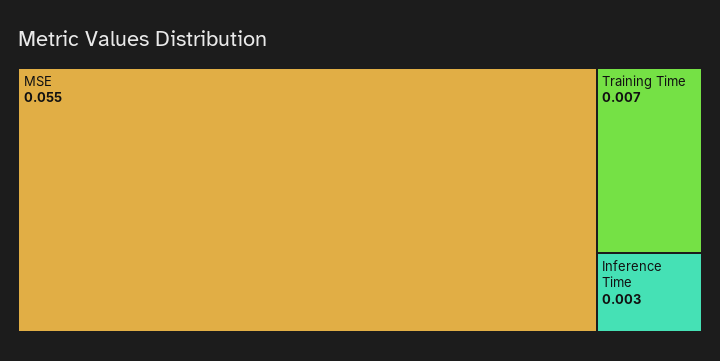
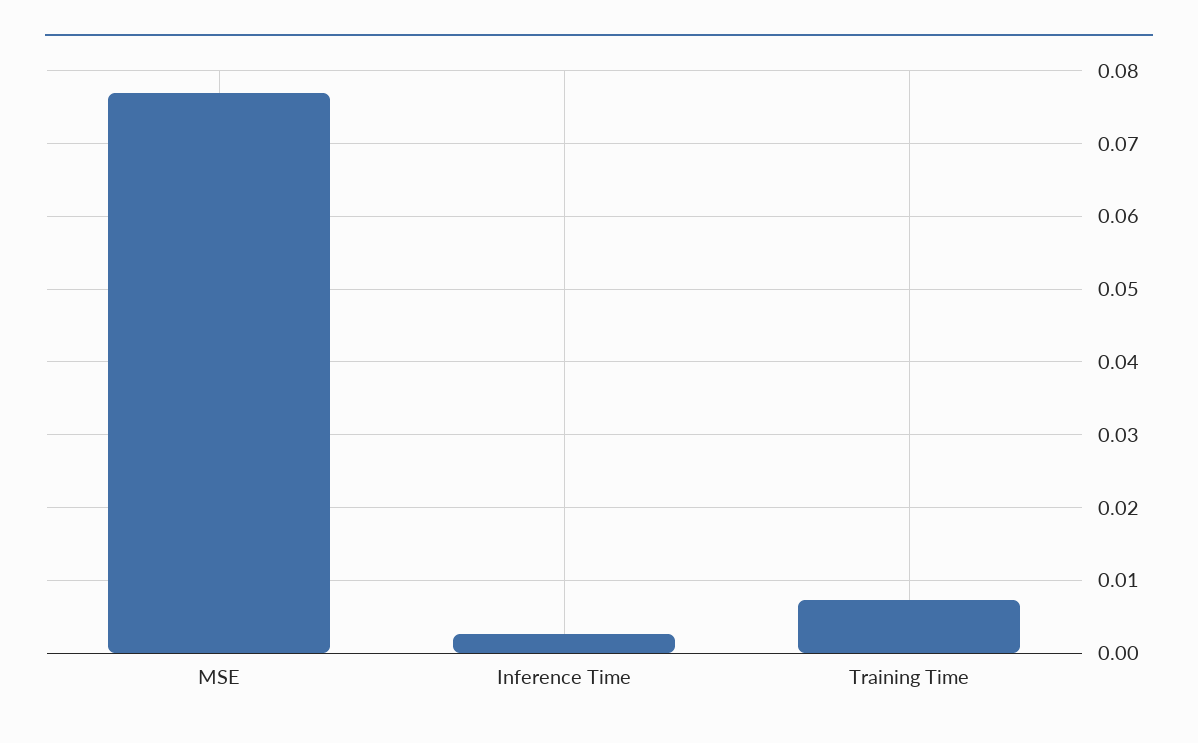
  {
-   "MSE": 0.055,
+   "MSE": 0.077,
    "Training Time": 0.007,
    "Inference Time": 0.003
  }

